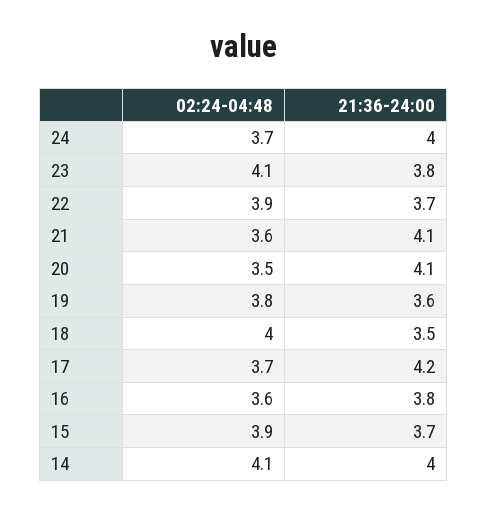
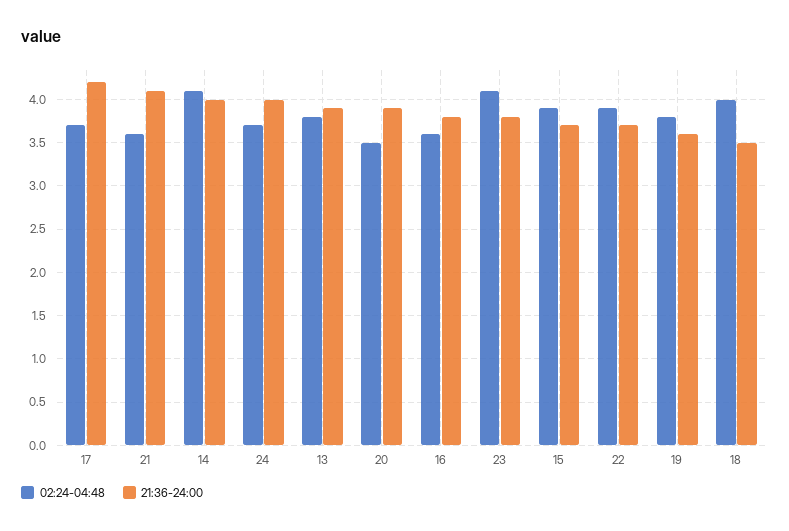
  {
    "02:24-04:48": {
      "24": 3.7,
      "23": 4.1,
      "22": 3.9,
      "21": 3.6,
      "20": 3.5,
      "19": 3.8,
      "18": 4,
      "17": 3.7,
      "16": 3.6,
      "15": 3.9,
-     "14": 4.1
+     "14": 4.1,
+     "13": 3.8
    },
    "21:36-24:00": {
      "24": 4,
      "23": 3.8,
      "22": 3.7,
      "21": 4.1,
-     "20": 4.1,
+     "20": 3.9,
      "19": 3.6,
      "18": 3.5,
      "17": 4.2,
      "16": 3.8,
      "15": 3.7,
-     "14": 4
+     "14": 4,
+     "13": 3.9
    }
  }

